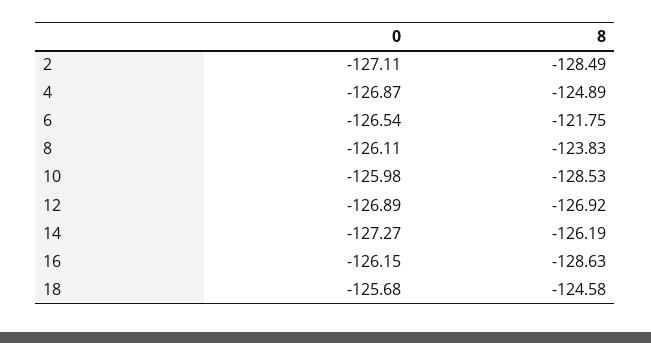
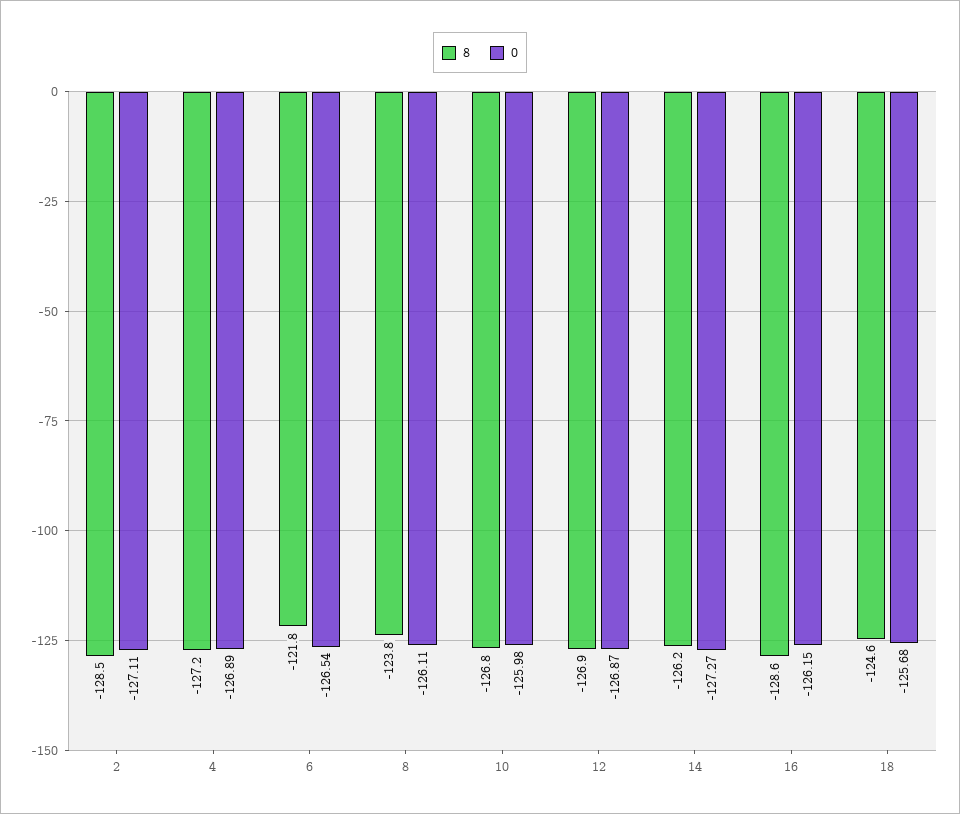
  {
    "0": {
      "2": -127.11,
-     "4": -126.87,
+     "4": -126.89,
      "6": -126.54,
      "8": -126.11,
      "10": -125.98,
-     "12": -126.89,
+     "12": -126.87,
      "14": -127.27,
      "16": -126.15,
      "18": -125.68
    },
    "8": {
      "2": -128.49,
-     "4": -124.89,
+     "4": -127.2,
      "6": -121.75,
      "8": -123.83,
-     "10": -128.53,
+     "10": -126.8,
      "12": -126.92,
      "14": -126.19,
      "16": -128.63,
      "18": -124.58
    }
  }

